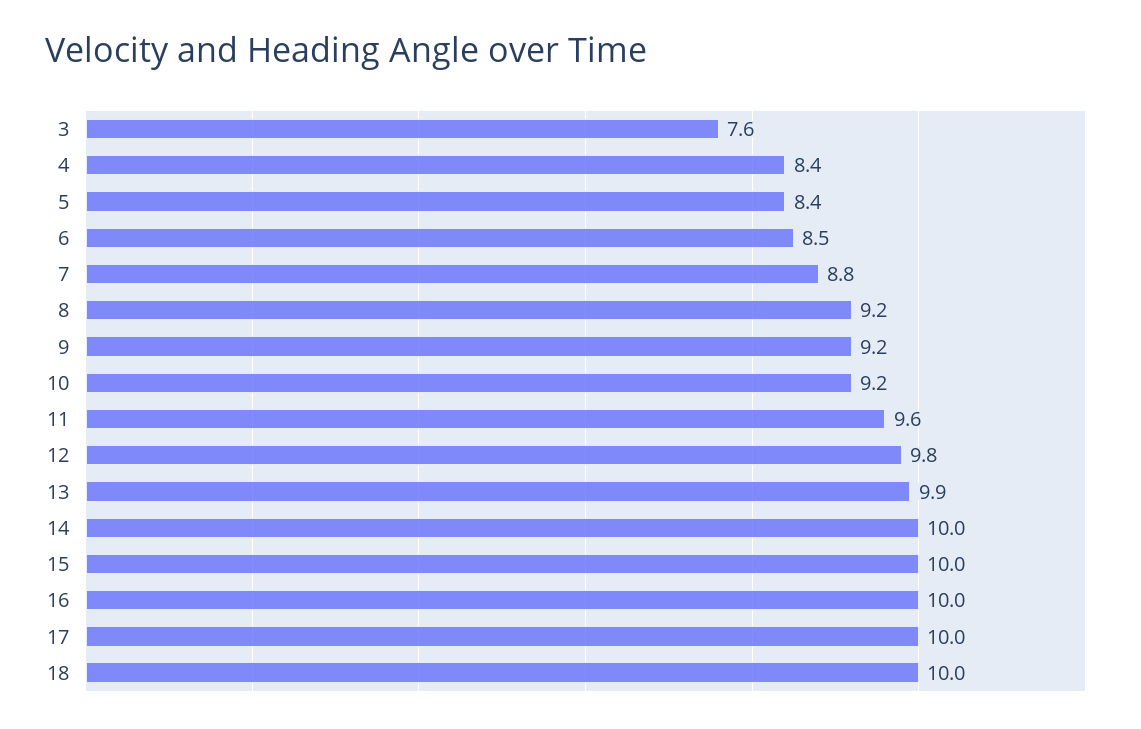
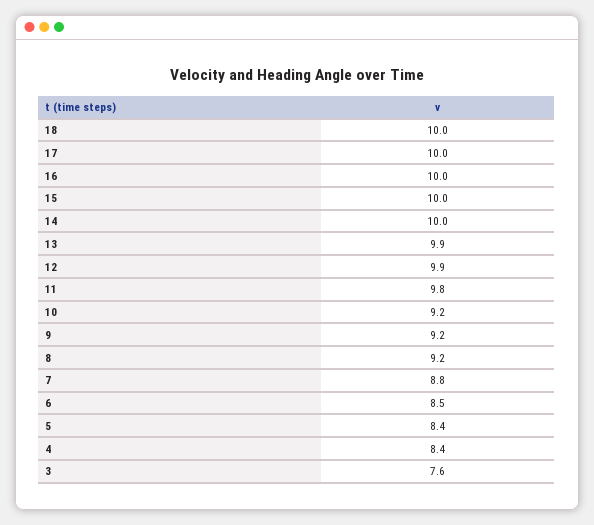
  {
    "3": 7.6,
    "4": 8.4,
    "5": 8.4,
    "6": 8.5,
    "7": 8.8,
    "8": 9.2,
    "9": 9.2,
    "10": 9.2,
-   "11": 9.6,
+   "11": 9.8,
-   "12": 9.8,
+   "12": 9.9,
    "13": 9.9,
    "14": 10,
    "15": 10,
    "16": 10,
    "17": 10,
    "18": 10
  }

